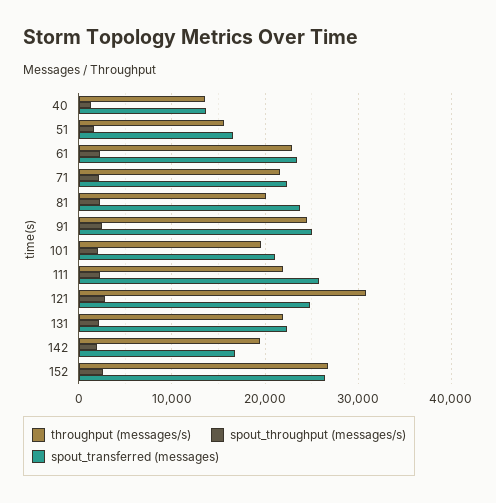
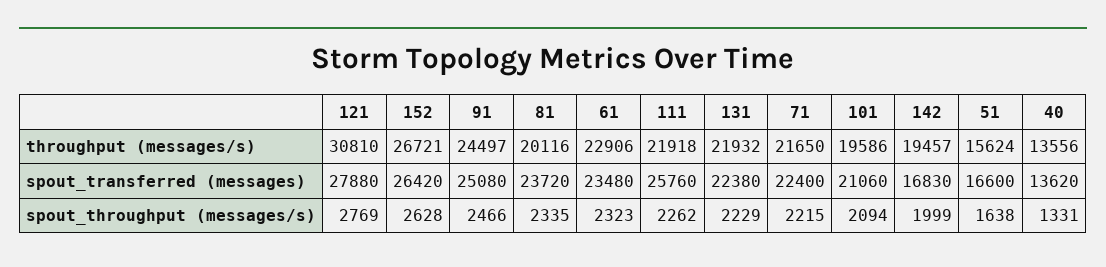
  {
    "throughput (messages/s)": {
      "40": 13556,
      "51": 15624,
      "61": 22906,
      "71": 21650,
      "81": 20116,
      "91": 24497,
      "101": 19586,
      "111": 21918,
      "121": 30810,
      "131": 21932,
      "142": 19457,
      "152": 26721
    },
    "spout_throughput (messages/s)": {
      "40": 1331,
      "51": 1638,
      "61": 2323,
      "71": 2215,
      "81": 2335,
      "91": 2466,
      "101": 2094,
      "111": 2262,
      "121": 2769,
      "131": 2229,
      "142": 1999,
      "152": 2628
    },
    "spout_transferred (messages)": {
      "40": 13620,
      "51": 16600,
      "61": 23480,
      "71": 22400,
      "81": 23720,
      "91": 25080,
      "101": 21060,
      "111": 25760,
-     "121": 25000,
+     "121": 27880,
      "131": 22380,
      "142": 16830,
      "152": 26420
    }
  }

